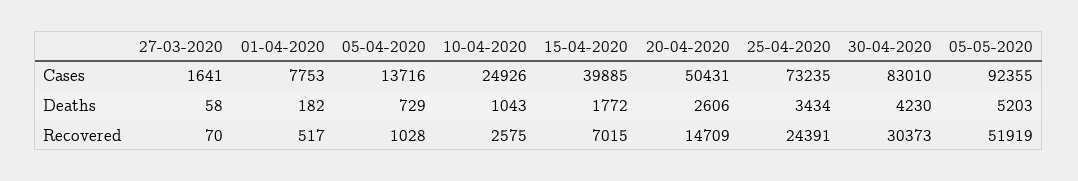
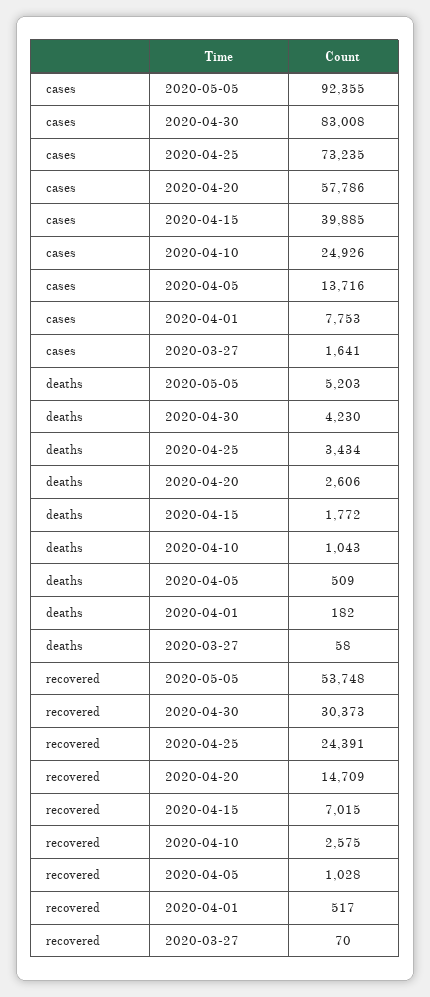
  {
    "27-03-2020": {
      "Cases": 1641,
      "Deaths": 58,
      "Recovered": 70
    },
    "01-04-2020": {
      "Cases": 7753,
      "Deaths": 182,
      "Recovered": 517
    },
    "05-04-2020": {
      "Cases": 13716,
-     "Deaths": 729,
+     "Deaths": 509,
      "Recovered": 1028
    },
    "10-04-2020": {
      "Cases": 24926,
      "Deaths": 1043,
      "Recovered": 2575
    },
    "15-04-2020": {
      "Cases": 39885,
      "Deaths": 1772,
      "Recovered": 7015
    },
    "20-04-2020": {
-     "Cases": 50431,
+     "Cases": 57786,
      "Deaths": 2606,
      "Recovered": 14709
    },
    "25-04-2020": {
      "Cases": 73235,
      "Deaths": 3434,
      "Recovered": 24391
    },
    "30-04-2020": {
-     "Cases": 83010,
+     "Cases": 83008,
      "Deaths": 4230,
      "Recovered": 30373
    },
    "05-05-2020": {
      "Cases": 92355,
      "Deaths": 5203,
-     "Recovered": 51919
+     "Recovered": 53748
    }
  }

